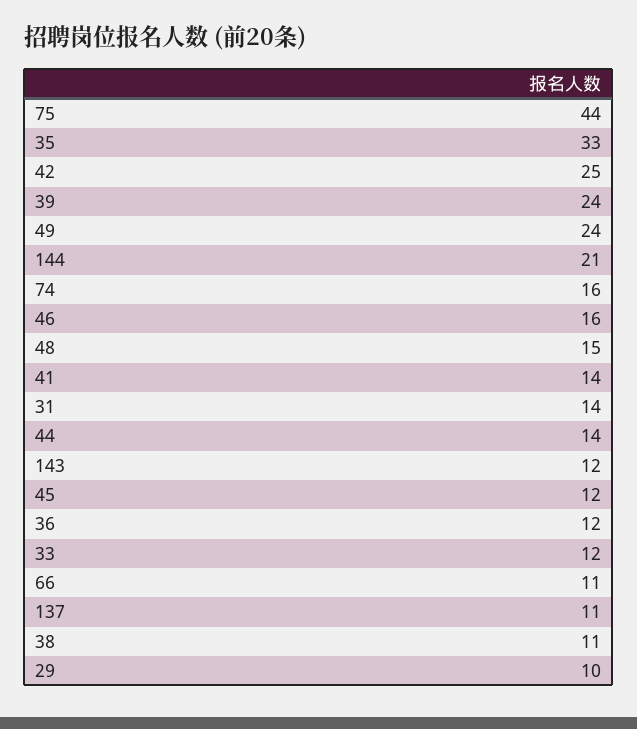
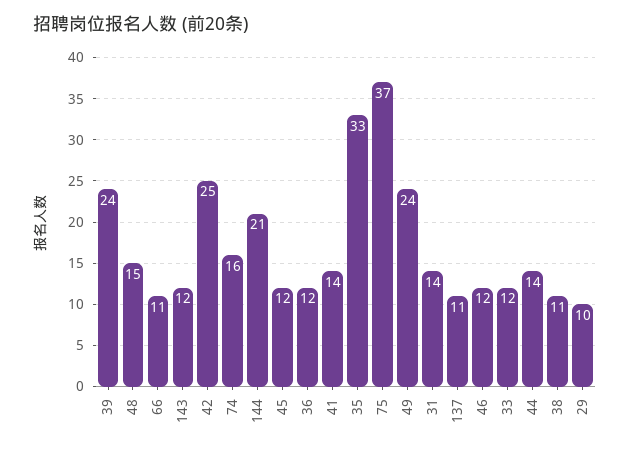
  {
-   "75": 44,
+   "75": 37,
    "35": 33,
    "42": 25,
    "39": 24,
    "49": 24,
    "144": 21,
    "74": 16,
-   "46": 16,
+   "46": 12,
    "48": 15,
    "41": 14,
    "31": 14,
    "44": 14,
    "143": 12,
    "45": 12,
    "36": 12,
    "33": 12,
    "66": 11,
    "137": 11,
    "38": 11,
    "29": 10
  }

